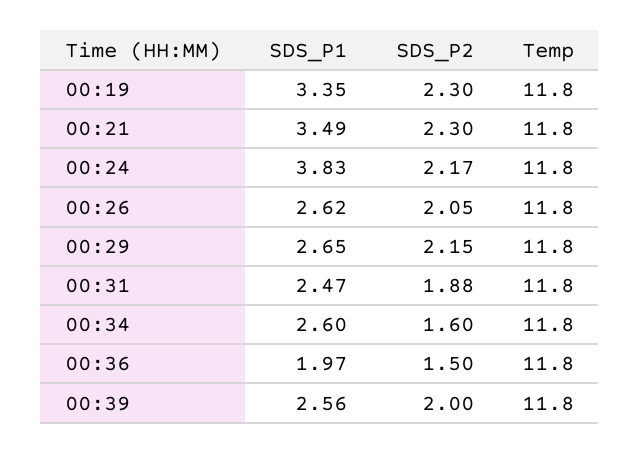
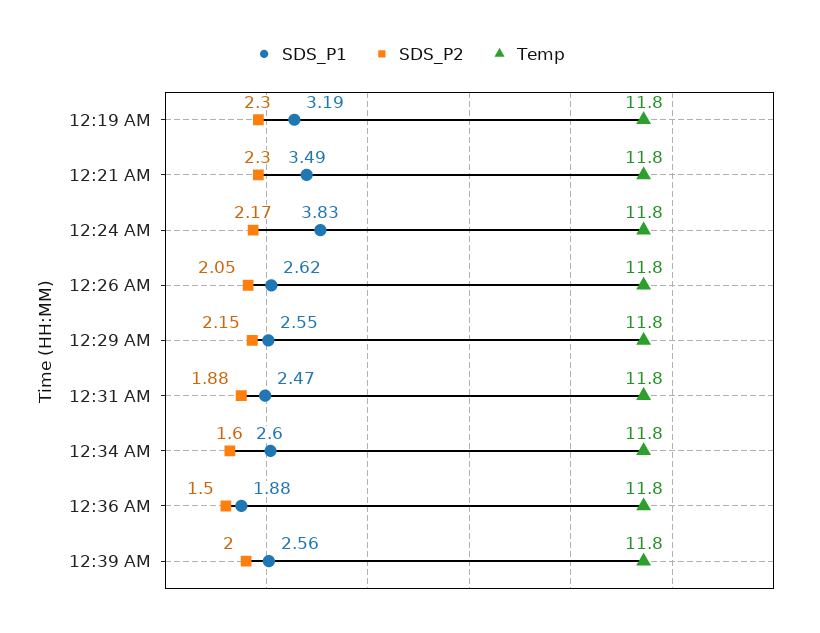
  {
    "SDS_P1": {
-     "00:19": 3.35,
+     "00:19": 3.19,
      "00:21": 3.49,
      "00:24": 3.83,
      "00:26": 2.62,
-     "00:29": 2.65,
+     "00:29": 2.55,
      "00:31": 2.47,
      "00:34": 2.6,
-     "00:36": 1.97,
+     "00:36": 1.88,
      "00:39": 2.56
    },
    "SDS_P2": {
      "00:19": 2.3,
      "00:21": 2.3,
      "00:24": 2.17,
      "00:26": 2.05,
      "00:29": 2.15,
      "00:31": 1.88,
      "00:34": 1.6,
      "00:36": 1.5,
      "00:39": 2
    },
    "Temp": {
      "00:19": 11.8,
      "00:21": 11.8,
      "00:24": 11.8,
      "00:26": 11.8,
      "00:29": 11.8,
      "00:31": 11.8,
      "00:34": 11.8,
      "00:36": 11.8,
      "00:39": 11.8
    }
  }

